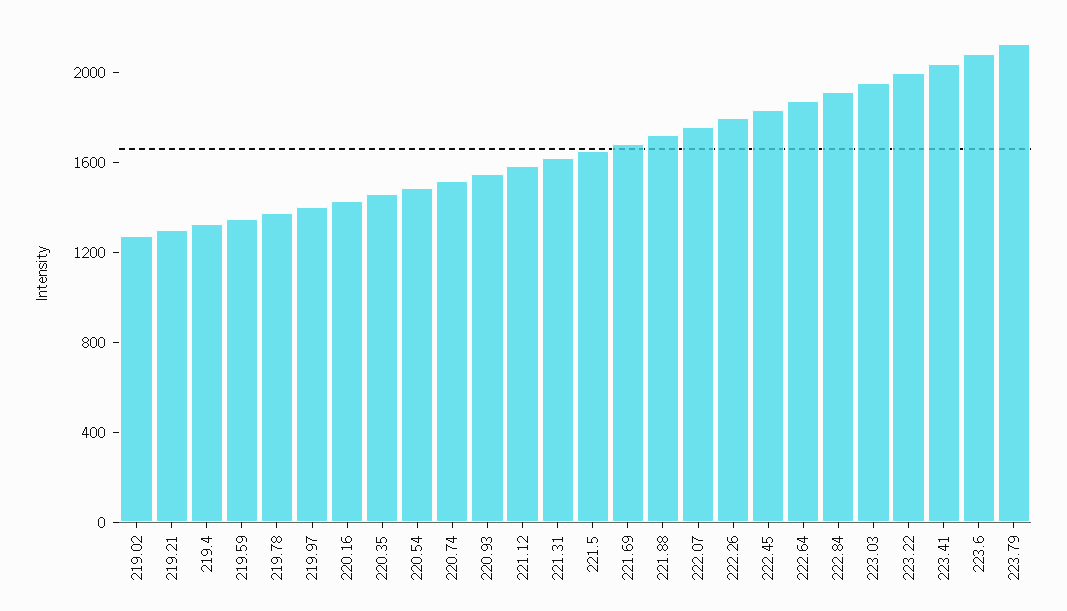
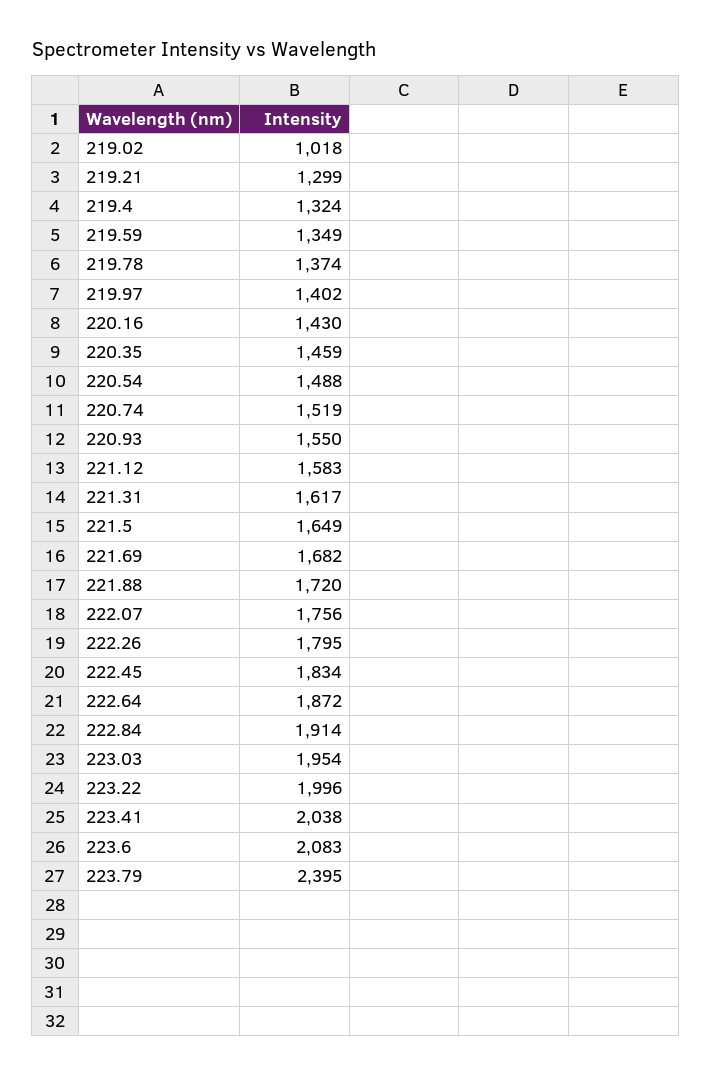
  {
-   "219.02": 1300,
+   "219.02": 1018,
    "219.21": 1299,
    "219.4": 1324,
    "219.59": 1349,
    "219.78": 1374,
    "219.97": 1402,
    "220.16": 1430,
    "220.35": 1459,
    "220.54": 1488,
    "220.74": 1519,
    "220.93": 1550,
    "221.12": 1583,
    "221.31": 1617,
    "221.5": 1649,
    "221.69": 1682,
    "221.88": 1720,
    "222.07": 1756,
    "222.26": 1795,
    "222.45": 1834,
    "222.64": 1872,
    "222.84": 1914,
    "223.03": 1954,
    "223.22": 1996,
    "223.41": 2038,
    "223.6": 2083,
-   "223.79": 2100
+   "223.79": 2395
  }

